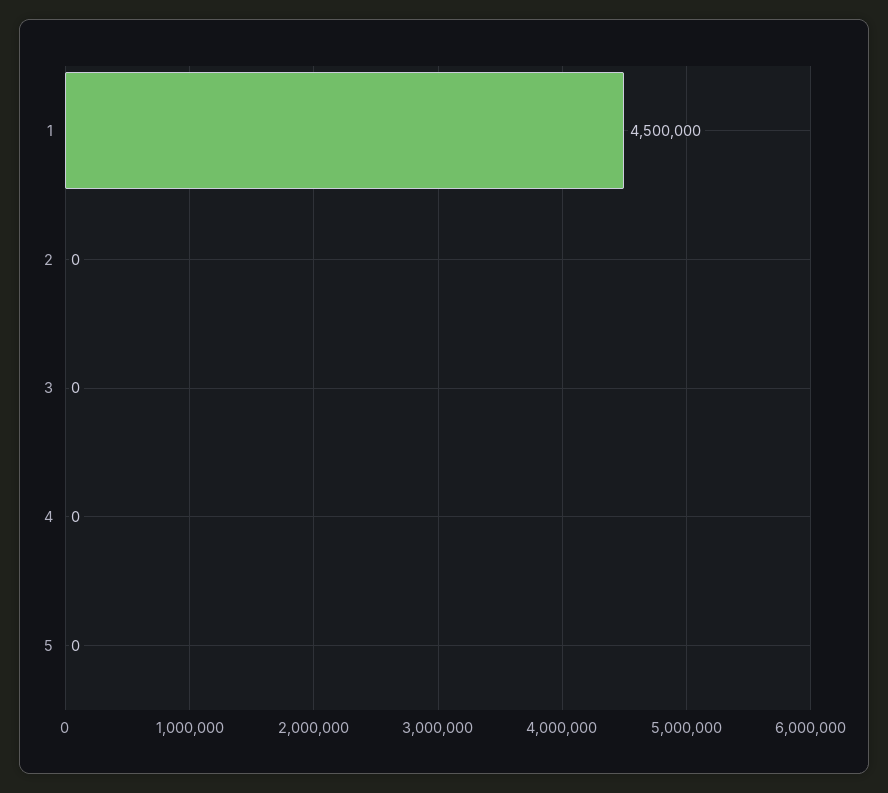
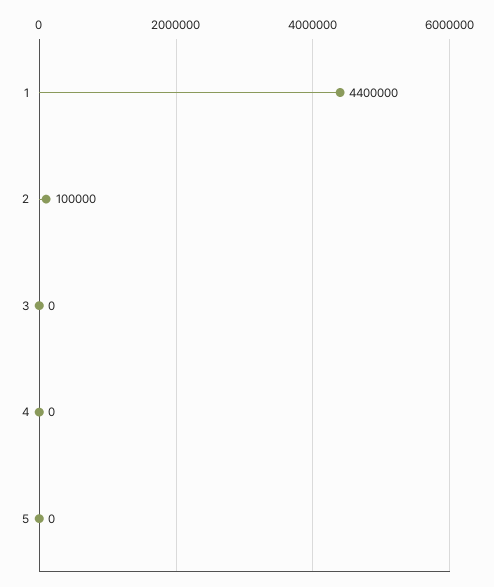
  {
-   "1": 4500000,
+   "1": 4400000,
-   "2": 0,
+   "2": 100000,
    "3": 0,
    "4": 0,
    "5": 0
  }

